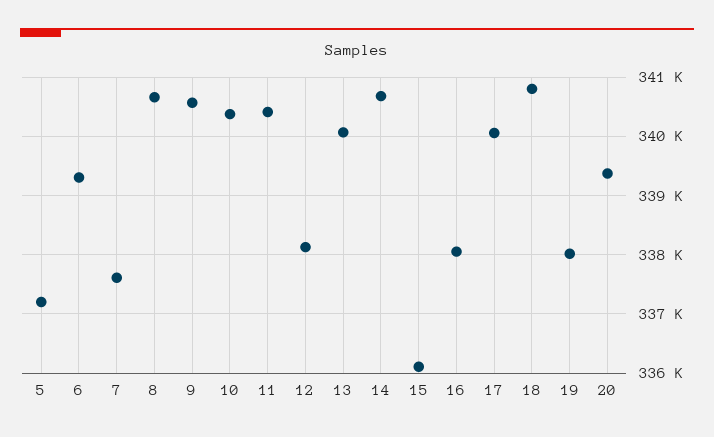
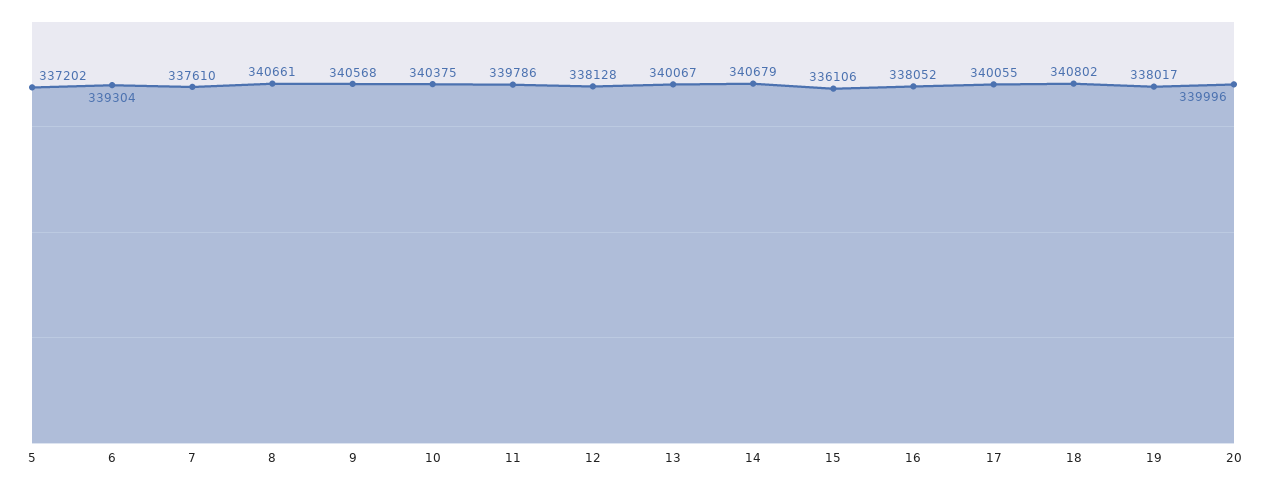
  {
    "5": 337202,
    "6": 339304,
    "7": 337610,
    "8": 340661,
    "9": 340568,
    "10": 340375,
-   "11": 340400,
+   "11": 339786,
    "12": 338128,
    "13": 340067,
    "14": 340679,
    "15": 336106,
    "16": 338052,
    "17": 340055,
    "18": 340802,
    "19": 338017,
-   "20": 339400
+   "20": 339996
  }

